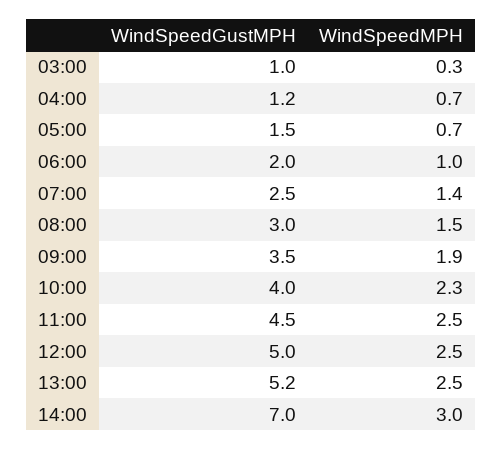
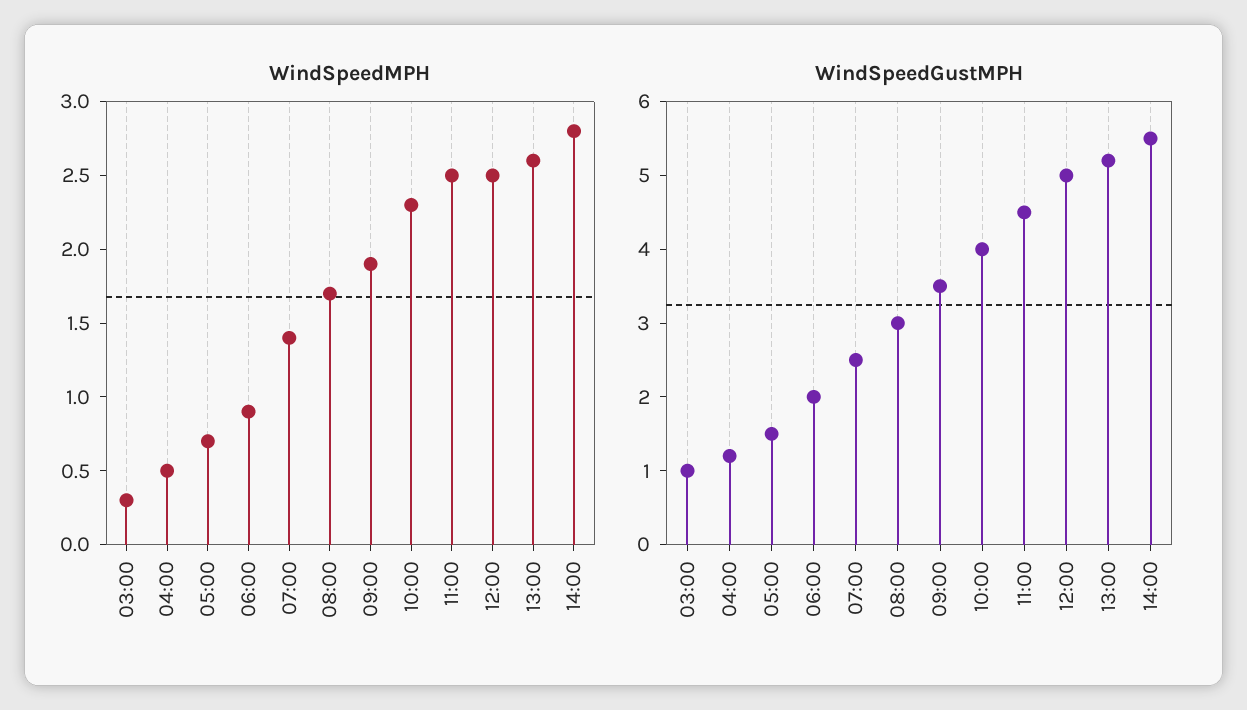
  {
    "WindSpeedGustMPH": {
      "03:00": 1,
      "04:00": 1.2,
      "05:00": 1.5,
      "06:00": 2,
      "07:00": 2.5,
      "08:00": 3,
      "09:00": 3.5,
      "10:00": 4,
      "11:00": 4.5,
      "12:00": 5,
      "13:00": 5.2,
-     "14:00": 7
+     "14:00": 5.5
    },
    "WindSpeedMPH": {
      "03:00": 0.3,
-     "04:00": 0.7,
+     "04:00": 0.5,
      "05:00": 0.7,
-     "06:00": 1,
+     "06:00": 0.9,
      "07:00": 1.4,
-     "08:00": 1.5,
+     "08:00": 1.7,
      "09:00": 1.9,
      "10:00": 2.3,
      "11:00": 2.5,
      "12:00": 2.5,
-     "13:00": 2.5,
+     "13:00": 2.6,
-     "14:00": 3
+     "14:00": 2.8
    }
  }

